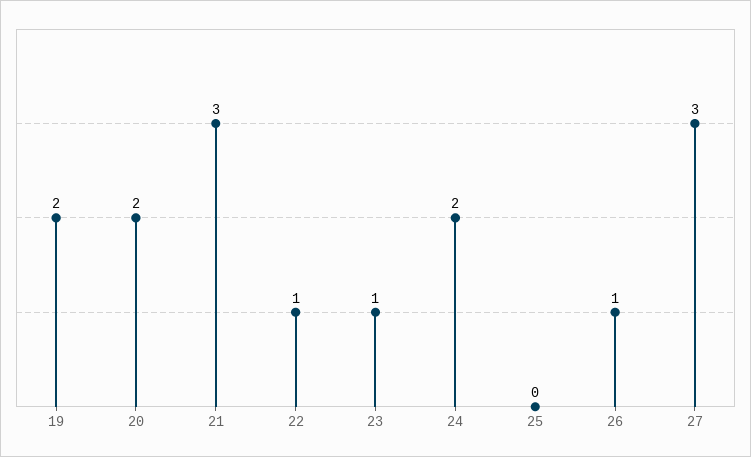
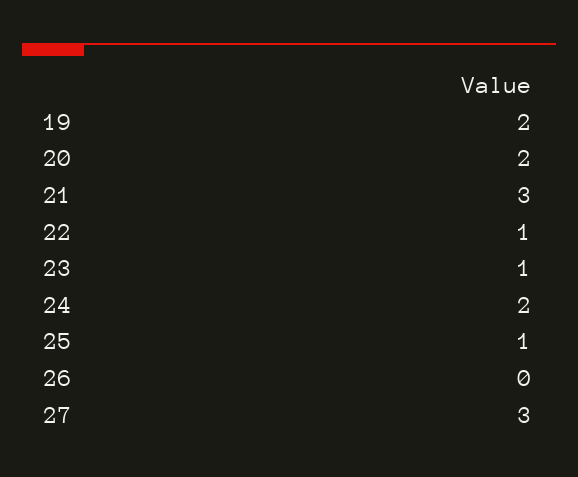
  {
    "19": 2,
    "20": 2,
    "21": 3,
    "22": 1,
    "23": 1,
    "24": 2,
-   "25": 0,
+   "25": 1,
-   "26": 1,
+   "26": 0,
    "27": 3
  }

